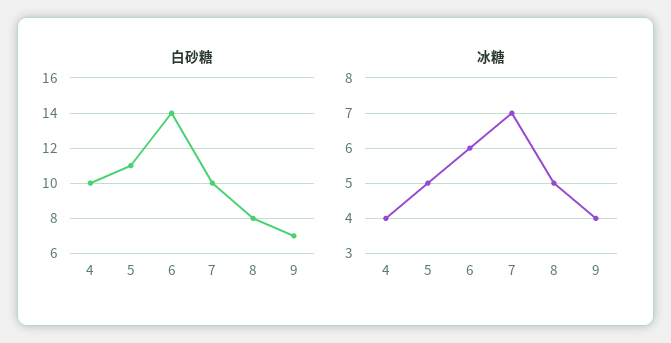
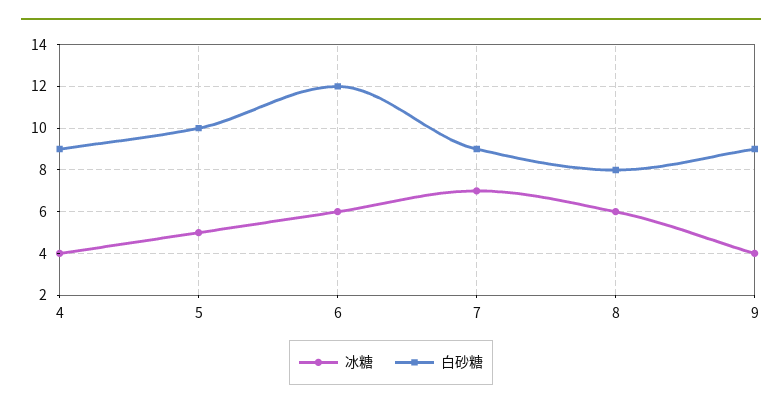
  {
    "白砂糖": {
-     "4": 10,
+     "4": 9,
-     "5": 11,
+     "5": 10,
-     "6": 14,
+     "6": 12,
-     "7": 10,
+     "7": 9,
      "8": 8,
-     "9": 7
+     "9": 9
    },
    "冰糖": {
      "4": 4,
      "5": 5,
      "6": 6,
      "7": 7,
-     "8": 5,
+     "8": 6,
      "9": 4
    }
  }

